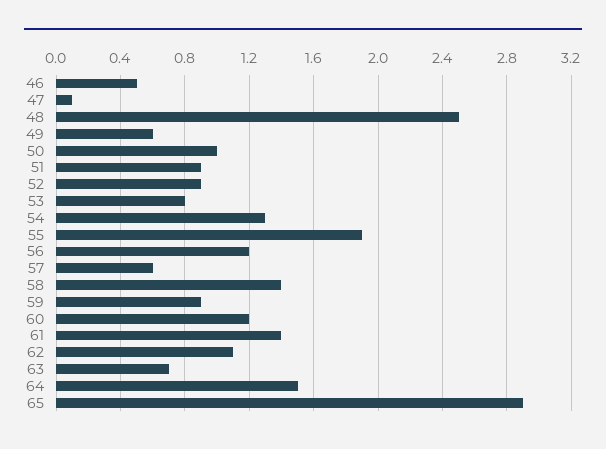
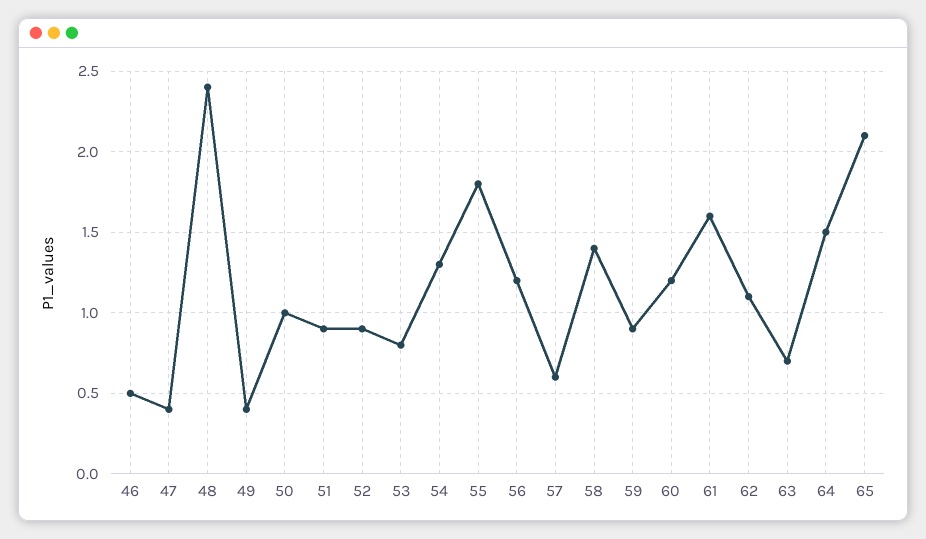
  {
    "46": 0.5,
-   "47": 0.1,
+   "47": 0.4,
-   "48": 2.5,
+   "48": 2.4,
-   "49": 0.6,
+   "49": 0.4,
    "50": 1,
    "51": 0.9,
    "52": 0.9,
    "53": 0.8,
    "54": 1.3,
-   "55": 1.9,
+   "55": 1.8,
    "56": 1.2,
    "57": 0.6,
    "58": 1.4,
    "59": 0.9,
    "60": 1.2,
-   "61": 1.4,
+   "61": 1.6,
    "62": 1.1,
    "63": 0.7,
    "64": 1.5,
-   "65": 2.9
+   "65": 2.1
  }

